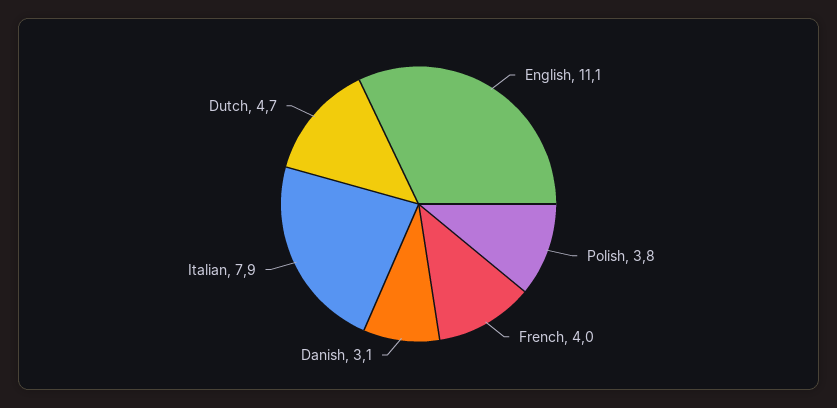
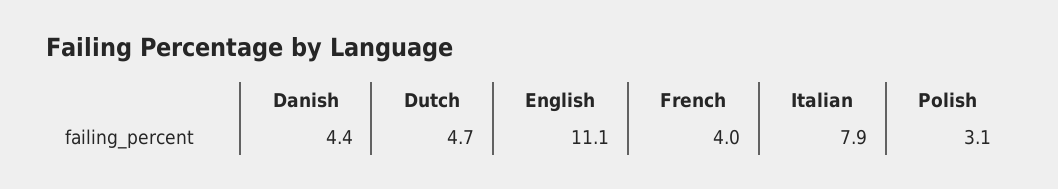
  {
    "English": 11.1,
-   "Polish": 3.8,
+   "Polish": 3.1,
    "French": 4,
-   "Danish": 3.1,
+   "Danish": 4.4,
    "Italian": 7.9,
    "Dutch": 4.7
  }

